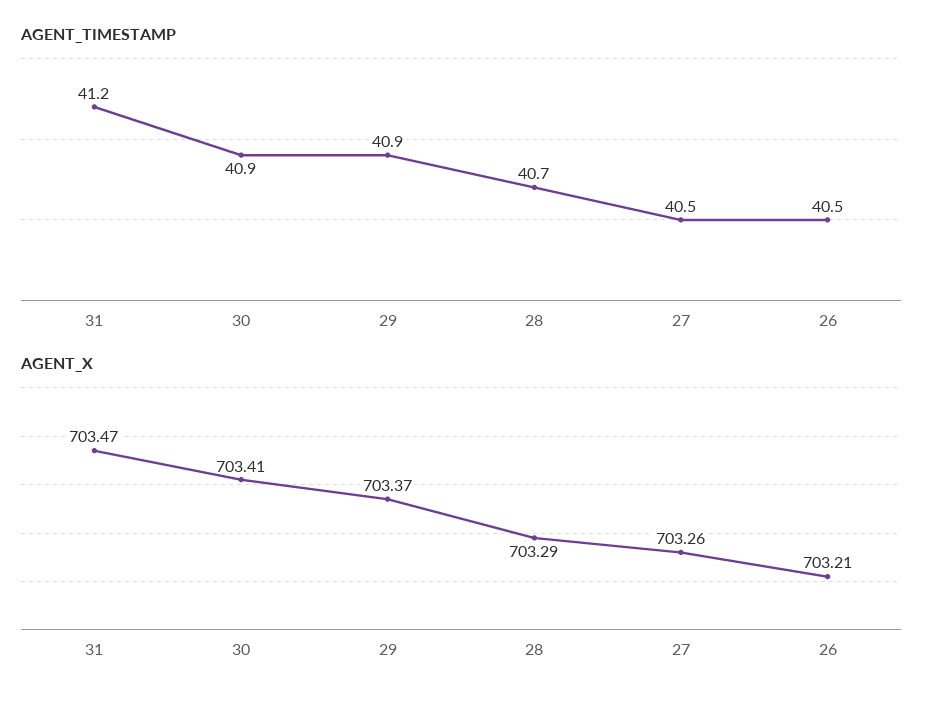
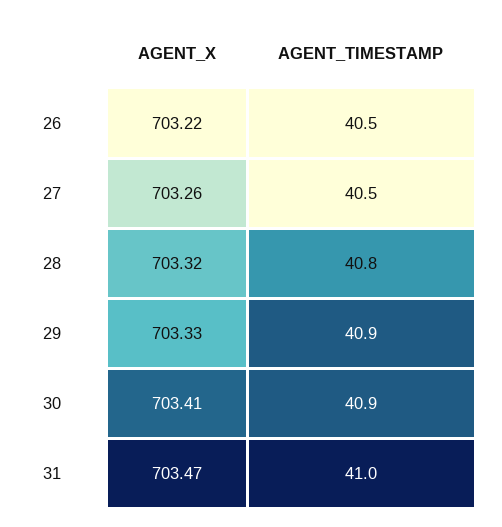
  {
    "AGENT_TIMESTAMP": {
-     "31": 41.2,
+     "31": 41,
      "30": 40.9,
      "29": 40.9,
-     "28": 40.7,
+     "28": 40.8,
      "27": 40.5,
      "26": 40.5
    },
    "AGENT_X": {
      "31": 703.47,
      "30": 703.41,
-     "29": 703.37,
+     "29": 703.33,
-     "28": 703.29,
+     "28": 703.32,
      "27": 703.26,
-     "26": 703.21
+     "26": 703.22
    }
  }

